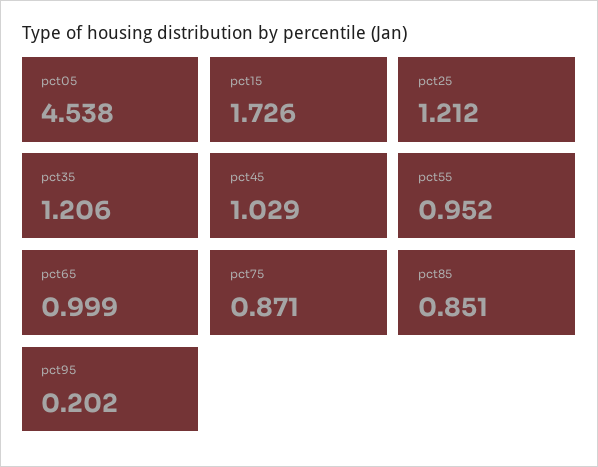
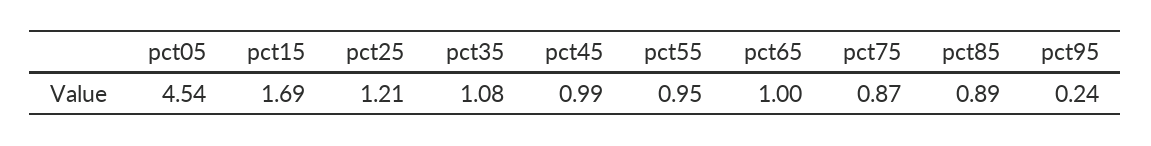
  {
    "pct05": 4.538,
-   "pct15": 1.726,
+   "pct15": 1.69,
    "pct25": 1.212,
-   "pct35": 1.206,
+   "pct35": 1.08,
-   "pct45": 1.029,
+   "pct45": 0.99,
    "pct55": 0.952,
    "pct65": 0.999,
    "pct75": 0.871,
-   "pct85": 0.851,
+   "pct85": 0.89,
-   "pct95": 0.202
+   "pct95": 0.24
  }

